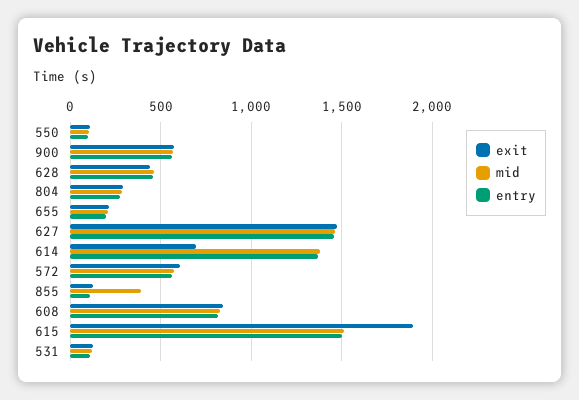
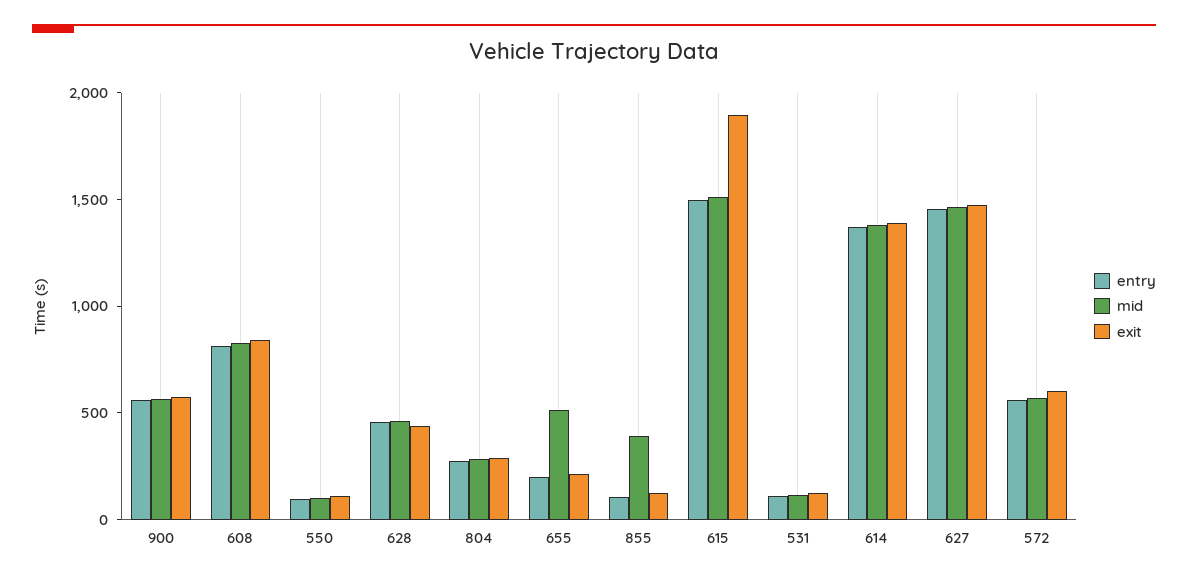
  {
    "exit": {
      "550": 100,
      "900": 550,
      "628": 450,
      "804": 300,
      "655": 200,
      "627": 1450,
-     "614": 700,
+     "614": 1400,
      "572": 600,
      "855": 100,
      "608": 850,
      "615": 1900,
      "531": 150
    },
    "mid": {
      "550": 100,
      "900": 550,
      "628": 450,
      "804": 300,
-     "655": 200,
+     "655": 500,
      "627": 1450,
      "614": 1400,
      "572": 550,
      "855": 400,
      "608": 850,
      "615": 1500,
      "531": 100
    },
    "entry": {
      "550": 100,
      "900": 550,
      "628": 450,
      "804": 300,
      "655": 200,
      "627": 1450,
      "614": 1350,
      "572": 550,
      "855": 100,
      "608": 800,
      "615": 1500,
      "531": 100
    }
  }

